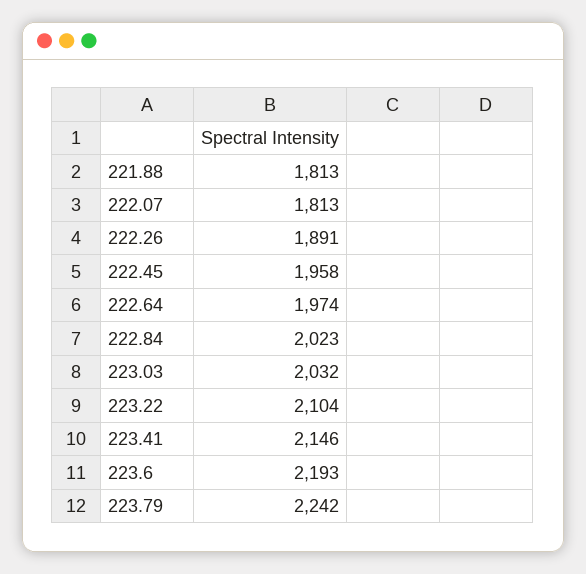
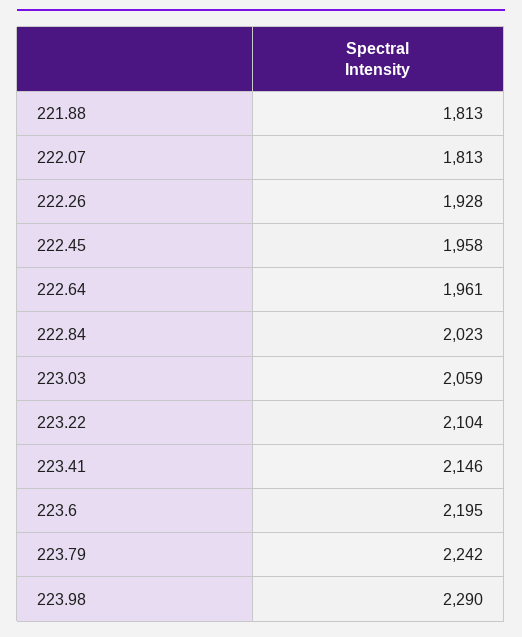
  {
    "221.88": 1813,
    "222.07": 1813,
-   "222.26": 1891,
+   "222.26": 1928,
    "222.45": 1958,
-   "222.64": 1974,
+   "222.64": 1961,
    "222.84": 2023,
-   "223.03": 2032,
+   "223.03": 2059,
    "223.22": 2104,
    "223.41": 2146,
-   "223.6": 2193,
+   "223.6": 2195,
-   "223.79": 2242
+   "223.79": 2242,
+   "223.98": 2290
  }

